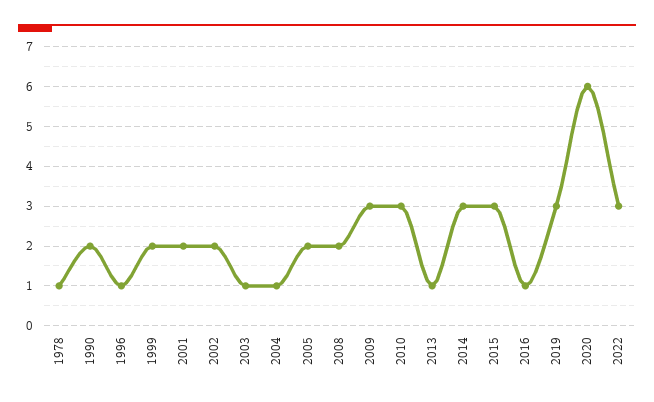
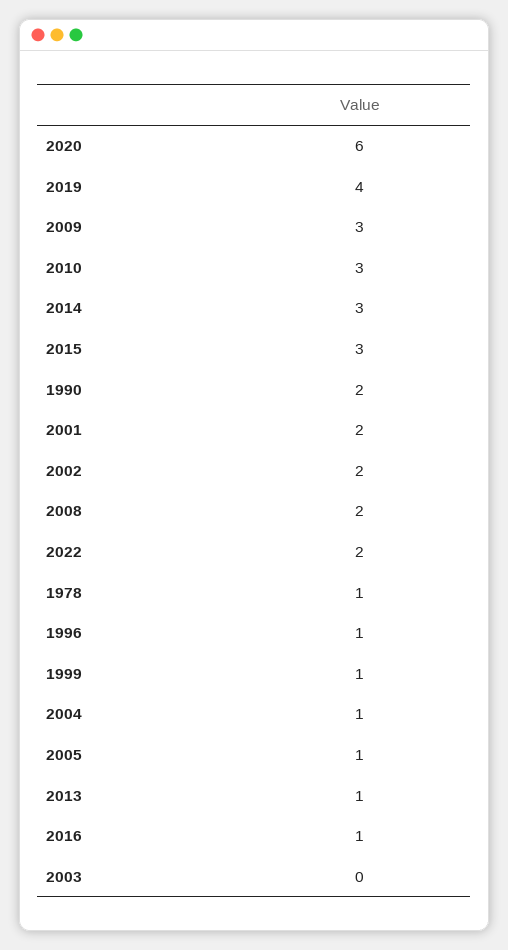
  {
    "1978": 1,
    "1990": 2,
    "1996": 1,
-   "1999": 2,
+   "1999": 1,
    "2001": 2,
    "2002": 2,
-   "2003": 1,
+   "2003": 0,
    "2004": 1,
-   "2005": 2,
+   "2005": 1,
    "2008": 2,
    "2009": 3,
    "2010": 3,
    "2013": 1,
    "2014": 3,
    "2015": 3,
    "2016": 1,
-   "2019": 3,
+   "2019": 4,
    "2020": 6,
-   "2022": 3
+   "2022": 2
  }

